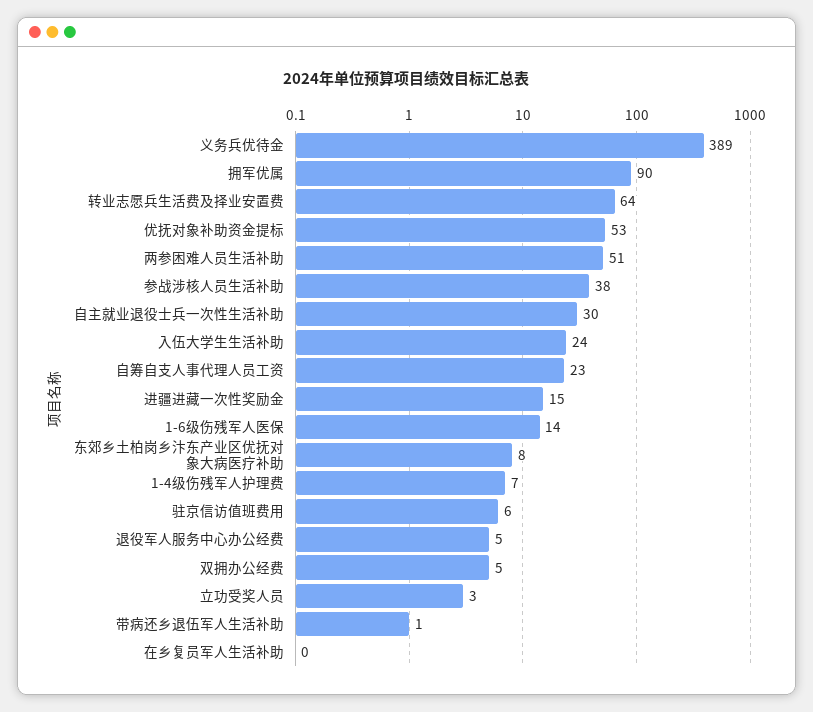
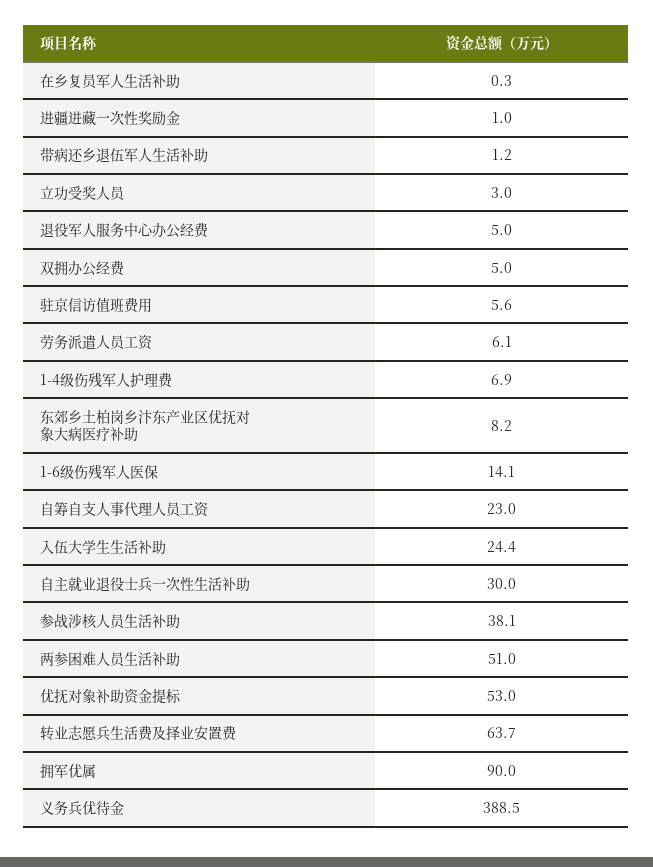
  {
    "义务兵优待金": 388.5,
    "拥军优属": 90,
    "转业志愿兵生活费及择业安置费": 63.7,
    "优抚对象补助资金提标": 53,
    "两参困难人员生活补助": 51,
    "参战涉核人员生活补助": 38.1,
    "自主就业退役士兵一次性生活补助": 30,
    "入伍大学生生活补助": 24.4,
    "自筹自支人事代理人员工资": 23,
-   "进疆进藏一次性奖励金": 15,
+   "进疆进藏一次性奖励金": 1,
    "1-6级伤残军人医保": 14.1,
    "东郊乡土柏岗乡汴东产业区优抚对象大病医疗补助": 8.2,
    "1-4级伤残军人护理费": 6.9,
    "驻京信访值班费用": 5.6,
    "退役军人服务中心办公经费": 5,
    "双拥办公经费": 5,
    "立功受奖人员": 3,
    "带病还乡退伍军人生活补助": 1.2,
-   "在乡复员军人生活补助": 0.3
+   "在乡复员军人生活补助": 0.3,
+   "劳务派遣人员工资": 6.1
  }

